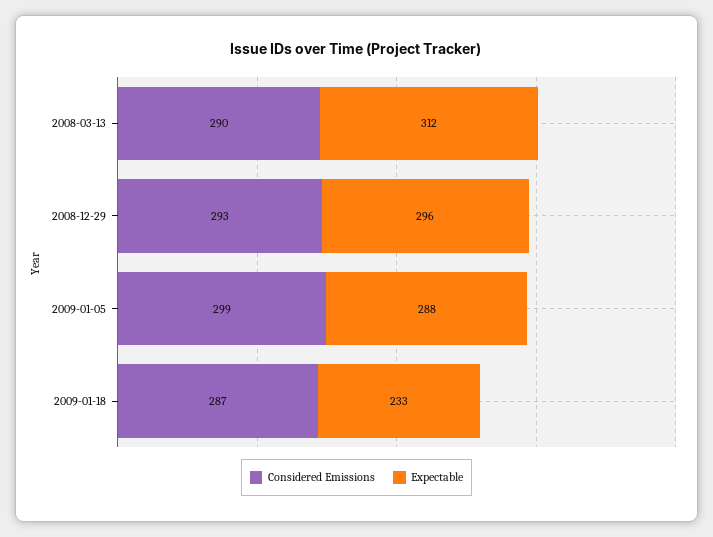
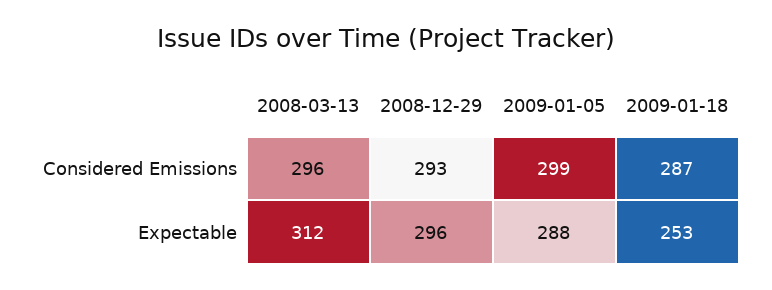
  {
    "Considered Emissions": {
-     "2008-03-13": 290,
+     "2008-03-13": 296,
      "2008-12-29": 293,
      "2009-01-05": 299,
      "2009-01-18": 287
    },
    "Expectable": {
      "2008-03-13": 312,
      "2008-12-29": 296,
      "2009-01-05": 288,
-     "2009-01-18": 233
+     "2009-01-18": 253
    }
  }

